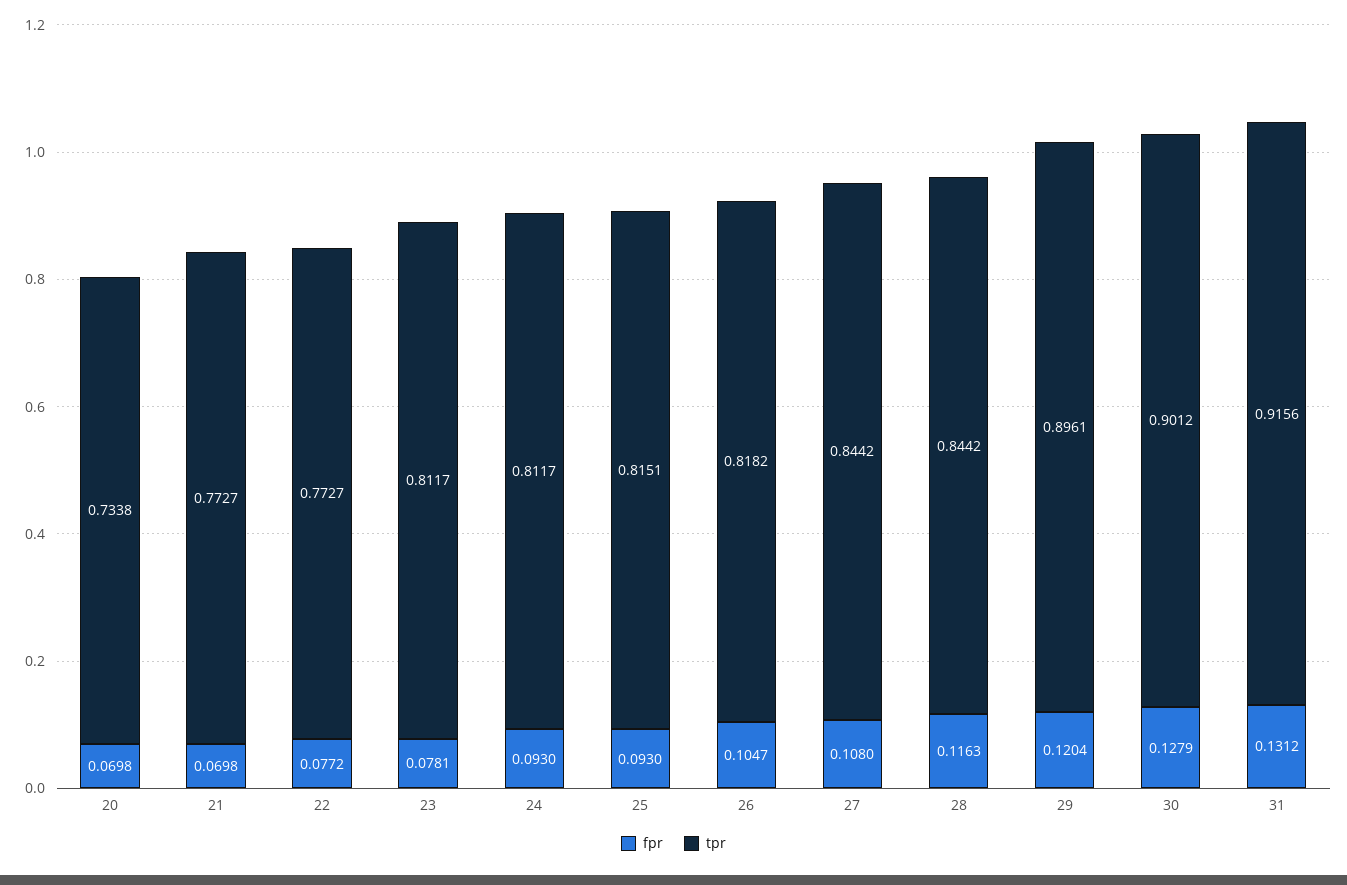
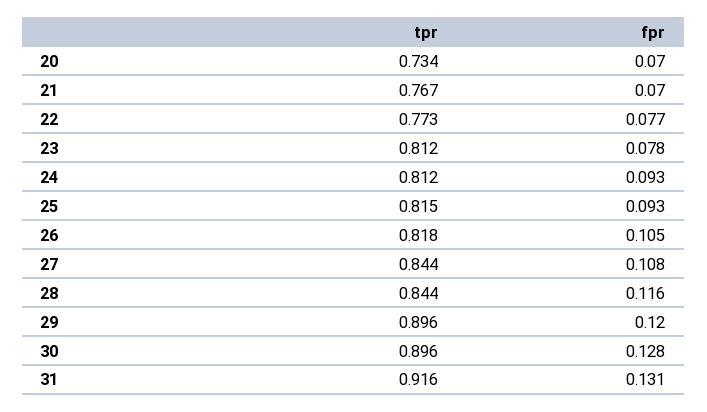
  {
    "fpr": {
      "20": 0.0698,
      "21": 0.0698,
      "22": 0.0772,
      "23": 0.0781,
      "24": 0.093,
      "25": 0.093,
      "26": 0.1047,
      "27": 0.108,
      "28": 0.1163,
      "29": 0.1204,
      "30": 0.1279,
      "31": 0.1312
    },
    "tpr": {
      "20": 0.7338,
-     "21": 0.7727,
+     "21": 0.767,
      "22": 0.7727,
      "23": 0.8117,
      "24": 0.8117,
      "25": 0.8151,
      "26": 0.8182,
      "27": 0.8442,
      "28": 0.8442,
      "29": 0.8961,
-     "30": 0.9012,
+     "30": 0.896,
      "31": 0.9156
    }
  }

